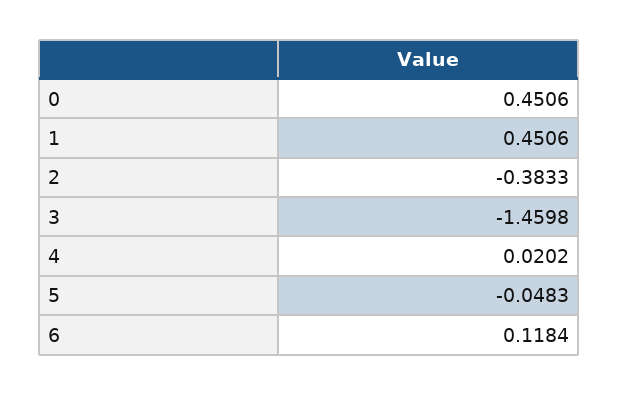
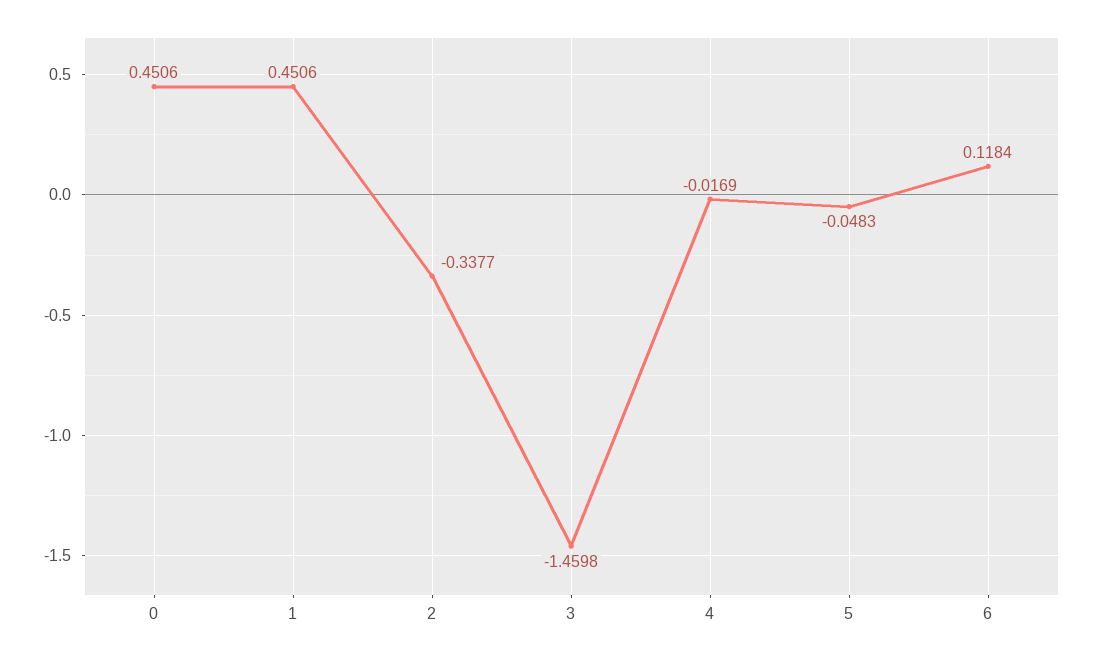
  {
    "0": 0.4506,
    "1": 0.4506,
-   "2": -0.3833,
+   "2": -0.3377,
    "3": -1.4598,
-   "4": 0.0202,
+   "4": -0.0169,
    "5": -0.0483,
    "6": 0.1184
  }

